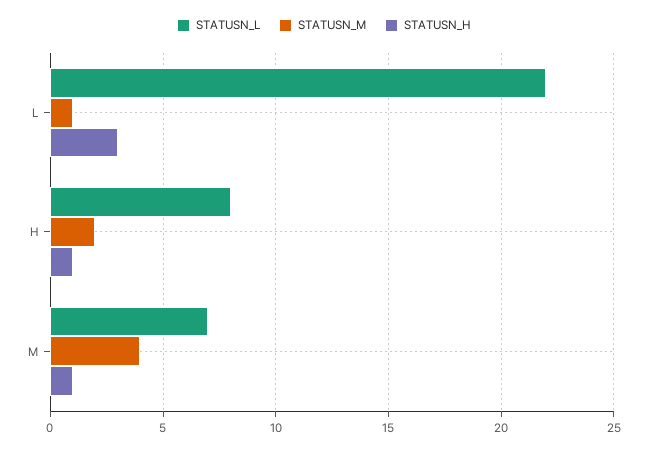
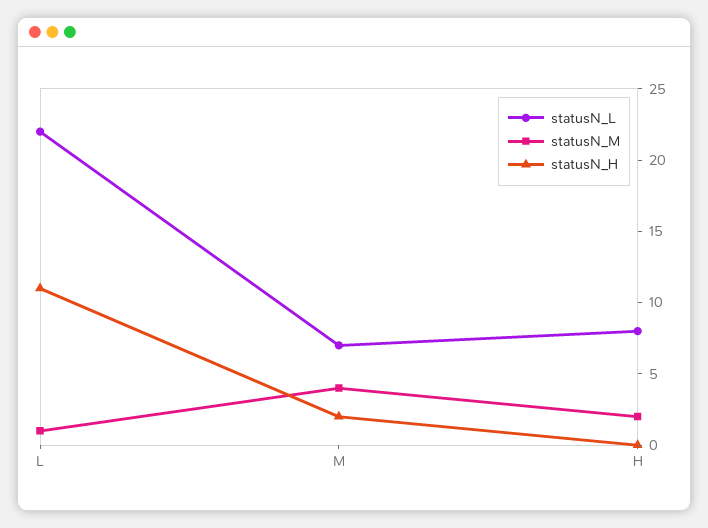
  {
    "STATUSN_L": {
      "L": 22,
      "H": 8,
      "M": 7
    },
    "STATUSN_M": {
      "L": 1,
      "H": 2,
      "M": 4
    },
    "STATUSN_H": {
-     "L": 3,
+     "L": 11,
-     "H": 1,
+     "H": 0,
-     "M": 1
+     "M": 2
    }
  }

